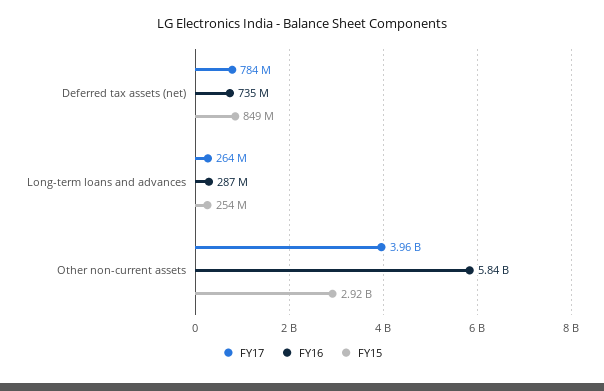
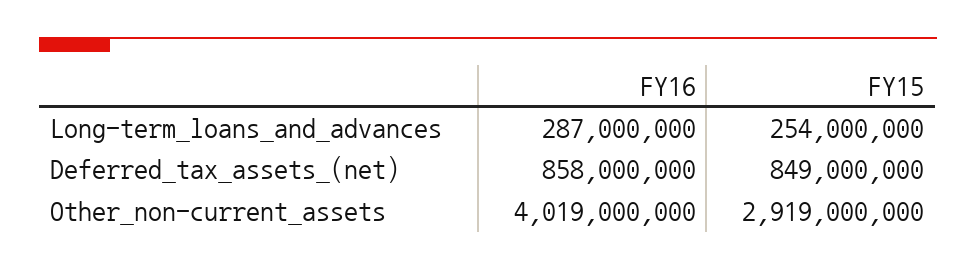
  {
-   "FY17": {
-     "Deferred tax assets (net)": 784000000,
-     "Long-term loans and advances": 264000000,
-     "Other non-current assets": 3960000000
-   },
    "FY16": {
-     "Deferred tax assets (net)": 735000000,
+     "Deferred tax assets (net)": 858000000,
      "Long-term loans and advances": 287000000,
-     "Other non-current assets": 5840000000
+     "Other non-current assets": 4019000000
    },
    "FY15": {
      "Deferred tax assets (net)": 849000000,
      "Long-term loans and advances": 254000000,
      "Other non-current assets": 2919000000
    }
  }

